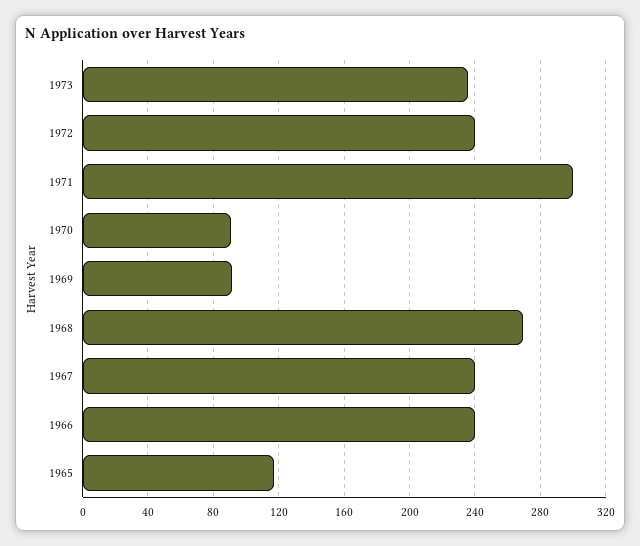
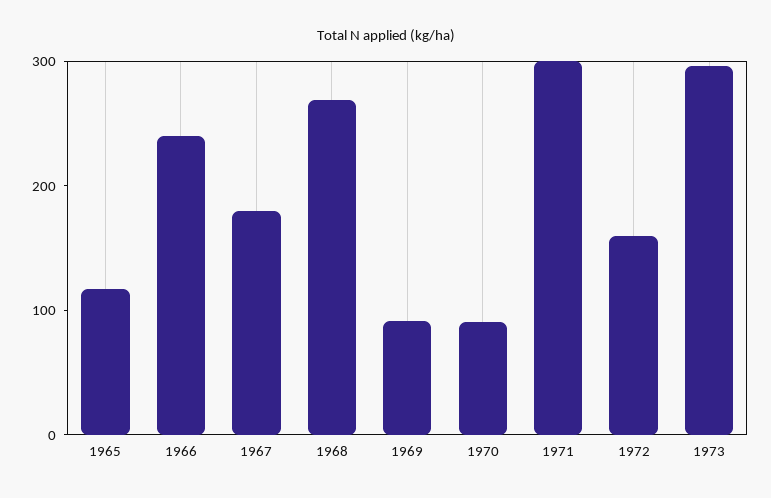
  {
-   "1973": 235,
+   "1973": 300,
-   "1972": 240,
+   "1972": 160,
    "1971": 300,
    "1970": 90,
    "1969": 90,
    "1968": 270,
-   "1967": 240,
+   "1967": 180,
    "1966": 240,
    "1965": 115
  }

